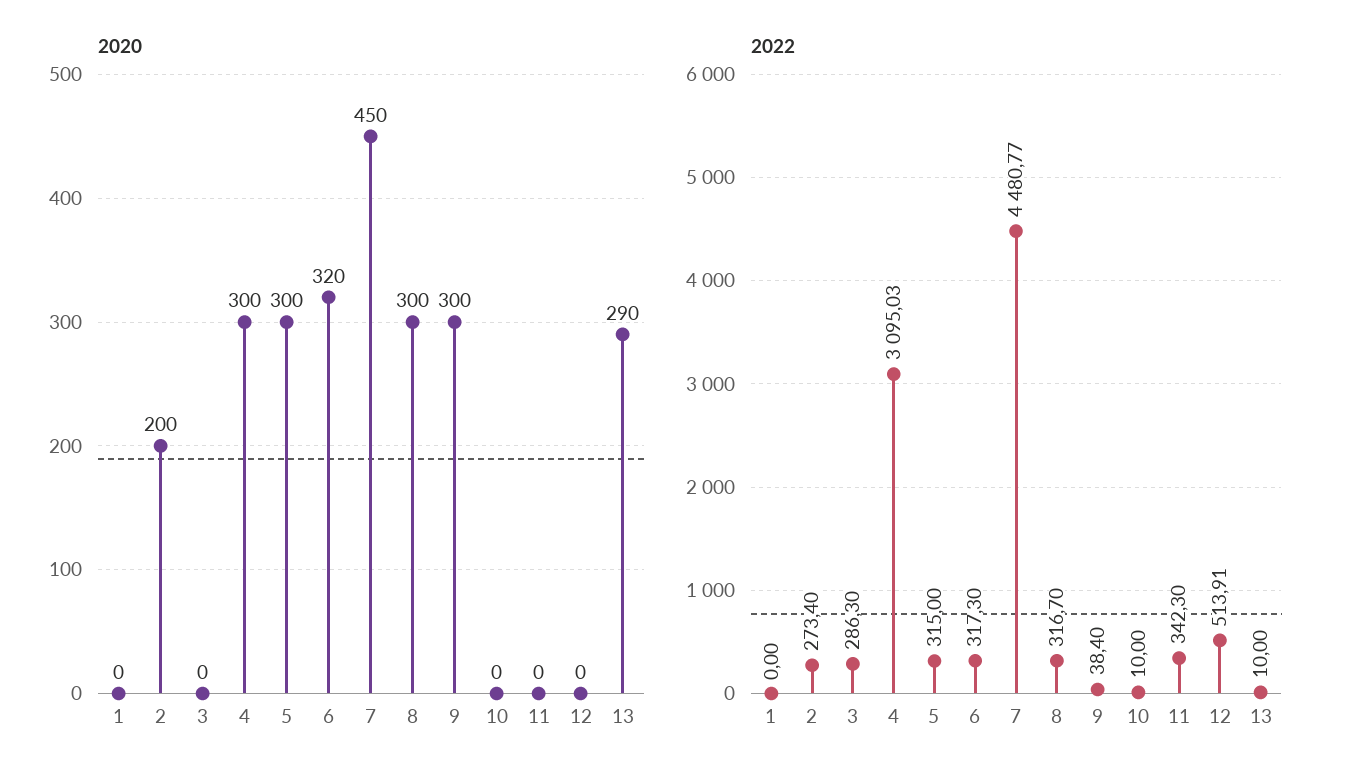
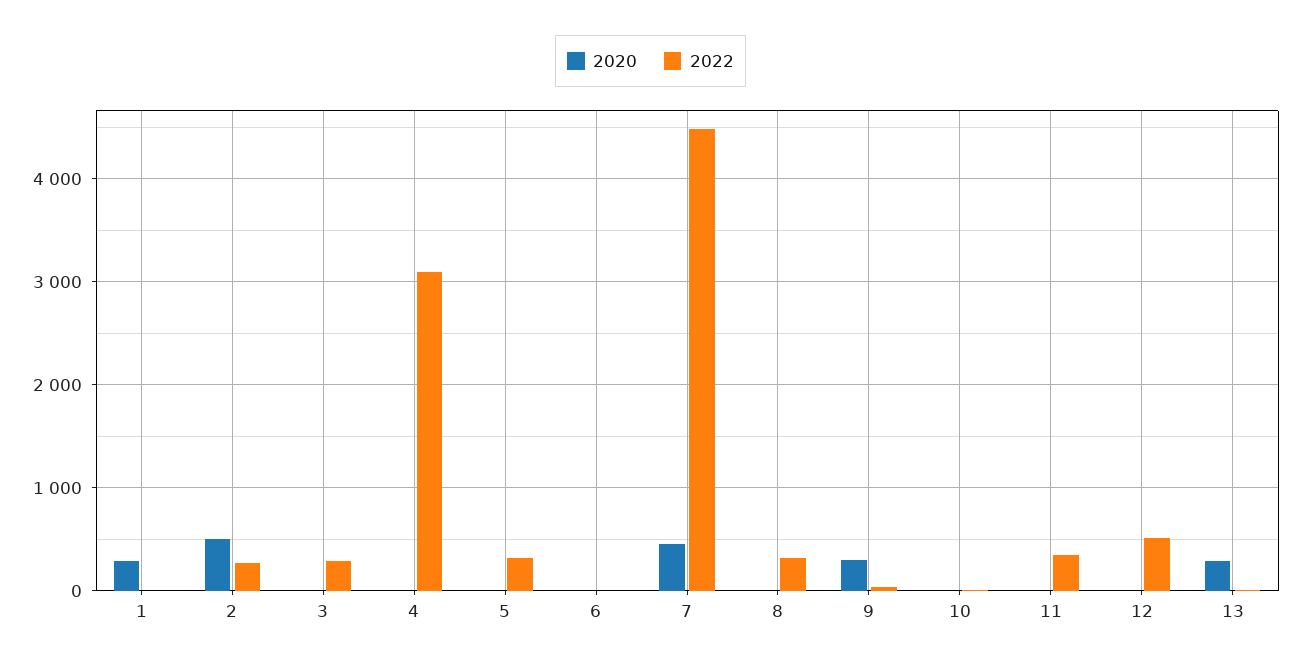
  {
    "2020": {
-     "1": 0,
+     "1": 300,
-     "2": 200,
+     "2": 500,
      "3": 0,
-     "4": 300,
+     "4": 0,
-     "5": 300,
+     "5": 0,
-     "6": 320,
+     "6": 0,
      "7": 450,
-     "8": 300,
+     "8": 0,
      "9": 300,
      "10": 0,
      "11": 0,
      "12": 0,
      "13": 290
    },
    "2022": {
      "1": 0,
      "2": 273.4,
      "3": 286.3,
      "4": 3095.03,
      "5": 315,
-     "6": 317.3,
+     "6": 0,
      "7": 4480.77,
      "8": 316.7,
      "9": 38.4,
      "10": 10,
      "11": 342.3,
      "12": 513.91,
      "13": 10
    }
  }

